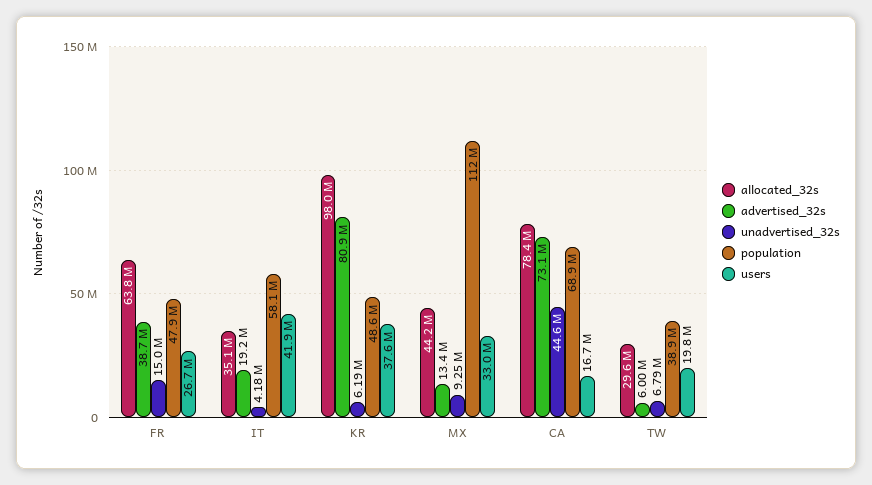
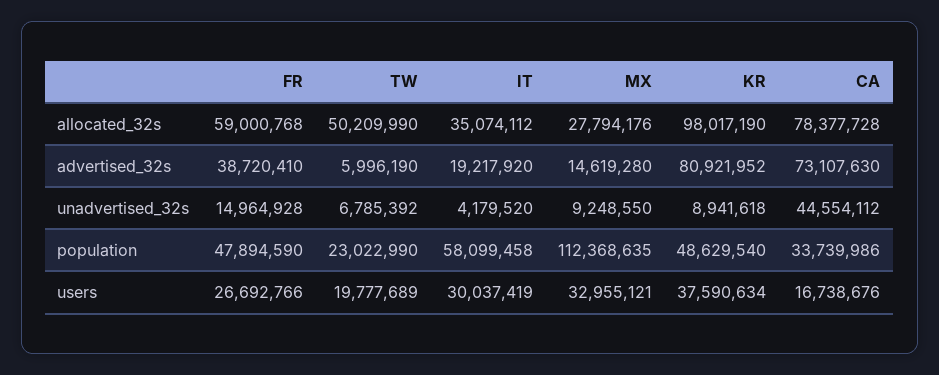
  {
    "allocated_32s": {
-     "FR": 63800000,
+     "FR": 59000768,
      "IT": 35074112,
      "KR": 98017190,
-     "MX": 44200000,
+     "MX": 27794176,
      "CA": 78377728,
-     "TW": 29600000
+     "TW": 50209990
    },
    "advertised_32s": {
      "FR": 38720410,
      "IT": 19217920,
      "KR": 80921952,
-     "MX": 13400000,
+     "MX": 14619280,
      "CA": 73107630,
      "TW": 5996190
    },
    "unadvertised_32s": {
      "FR": 14964928,
      "IT": 4179520,
-     "KR": 6190000,
+     "KR": 8941618,
      "MX": 9248550,
      "CA": 44554112,
      "TW": 6785392
    },
    "population": {
      "FR": 47894590,
      "IT": 58099458,
      "KR": 48629540,
      "MX": 112368635,
-     "CA": 68900000,
+     "CA": 33739986,
-     "TW": 38900000
+     "TW": 23022990
    },
    "users": {
      "FR": 26692766,
-     "IT": 41900000,
+     "IT": 30037419,
      "KR": 37590634,
      "MX": 32955121,
      "CA": 16738676,
      "TW": 19777689
    }
  }

